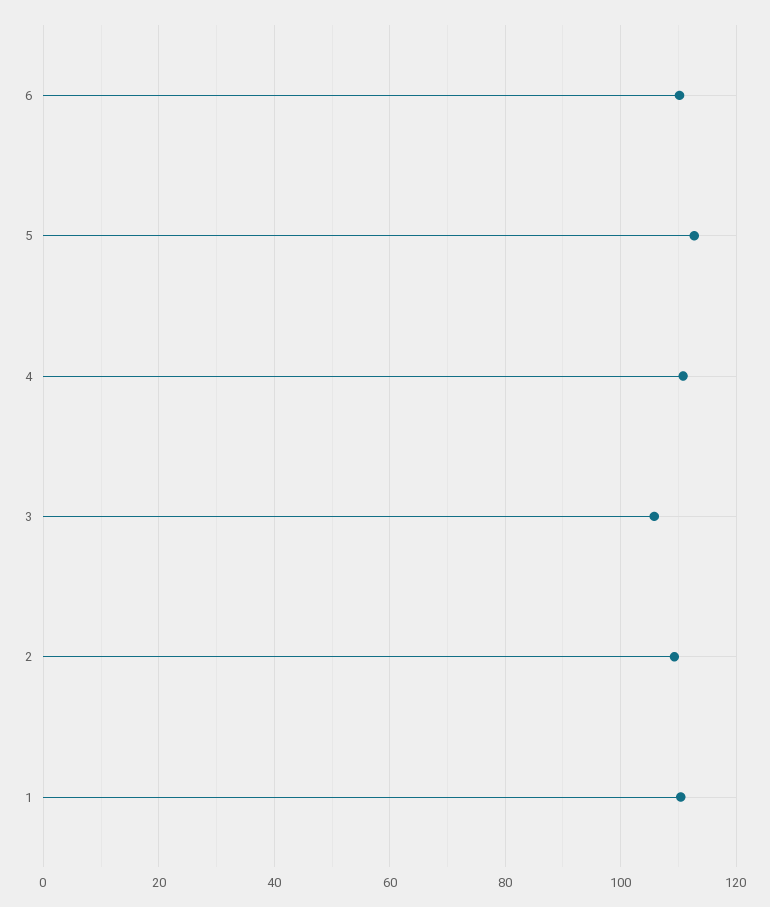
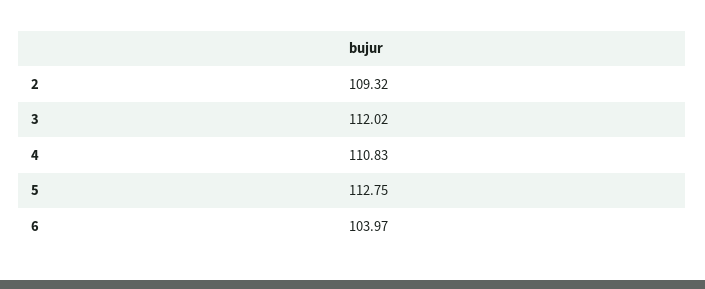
  {
-   "6": 110,
+   "6": 103.97,
    "5": 112.75,
    "4": 110.83,
-   "3": 106,
+   "3": 112.02,
-   "2": 109.32,
+   "2": 109.32
-   "1": 110
  }

